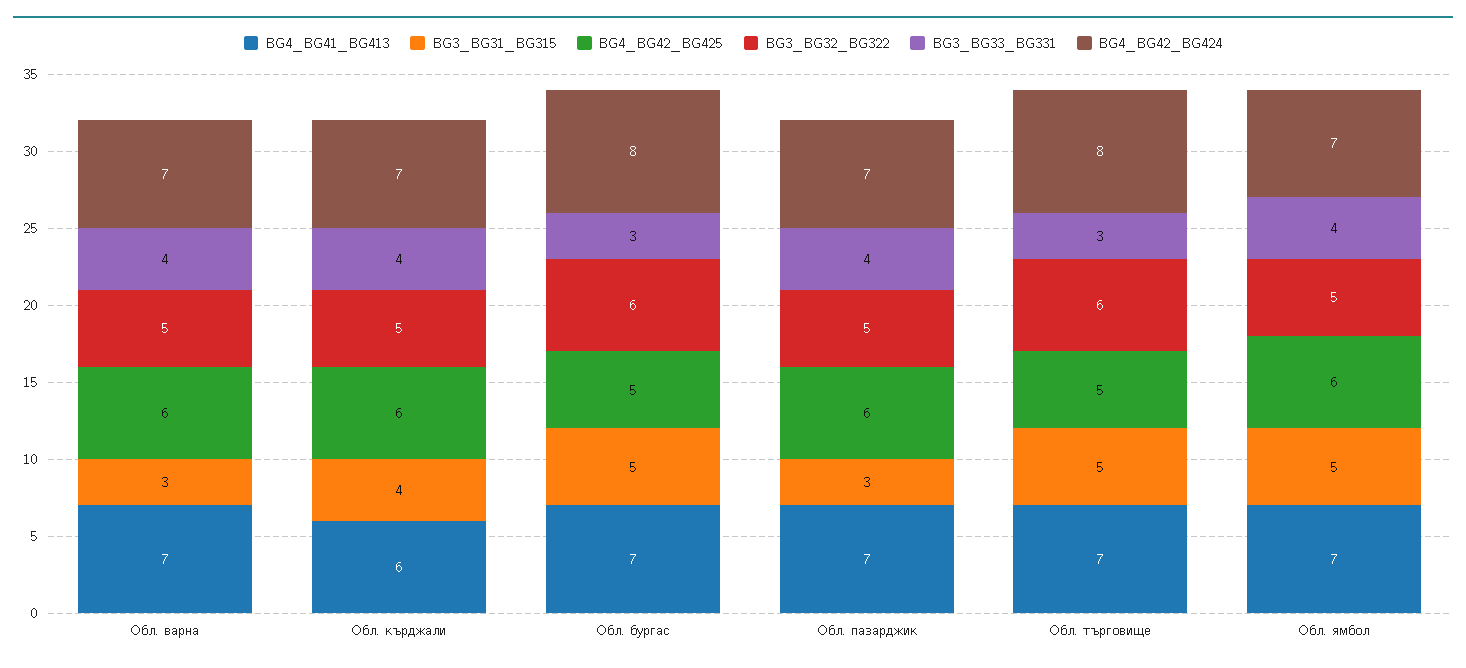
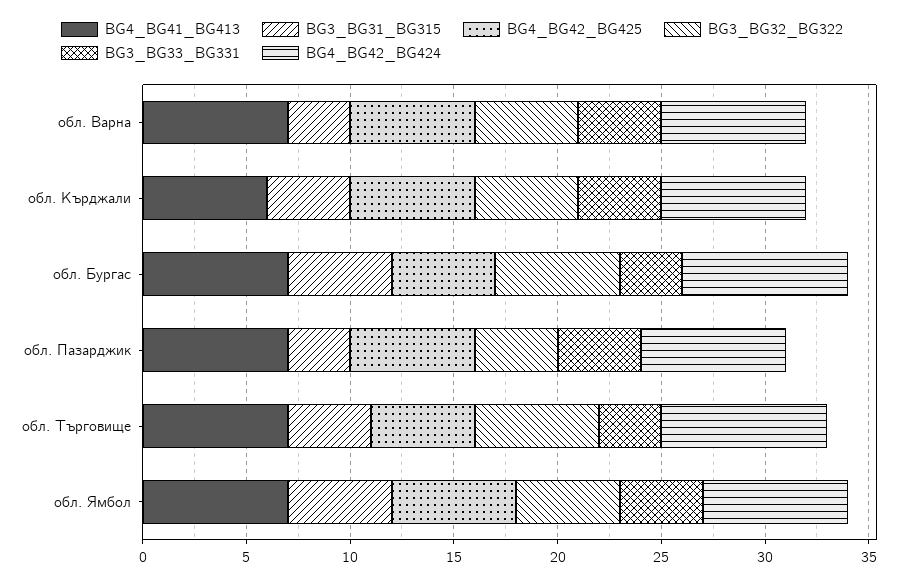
  {
    "BG4_BG41_BG413": {
      "Обл. варна": 7,
      "Обл. кърджали": 6,
      "Обл. бургас": 7,
      "Обл. пазарджик": 7,
      "Обл. търговище": 7,
      "Обл. ямбол": 7
    },
    "BG3_BG31_BG315": {
      "Обл. варна": 3,
      "Обл. кърджали": 4,
      "Обл. бургас": 5,
      "Обл. пазарджик": 3,
-     "Обл. търговище": 5,
+     "Обл. търговище": 4,
      "Обл. ямбол": 5
    },
    "BG4_BG42_BG425": {
      "Обл. варна": 6,
      "Обл. кърджали": 6,
      "Обл. бургас": 5,
      "Обл. пазарджик": 6,
      "Обл. търговище": 5,
      "Обл. ямбол": 6
    },
    "BG3_BG32_BG322": {
      "Обл. варна": 5,
      "Обл. кърджали": 5,
      "Обл. бургас": 6,
-     "Обл. пазарджик": 5,
+     "Обл. пазарджик": 4,
      "Обл. търговище": 6,
      "Обл. ямбол": 5
    },
    "BG3_BG33_BG331": {
      "Обл. варна": 4,
      "Обл. кърджали": 4,
      "Обл. бургас": 3,
      "Обл. пазарджик": 4,
      "Обл. търговище": 3,
      "Обл. ямбол": 4
    },
    "BG4_BG42_BG424": {
      "Обл. варна": 7,
      "Обл. кърджали": 7,
      "Обл. бургас": 8,
      "Обл. пазарджик": 7,
      "Обл. търговище": 8,
      "Обл. ямбол": 7
    }
  }

